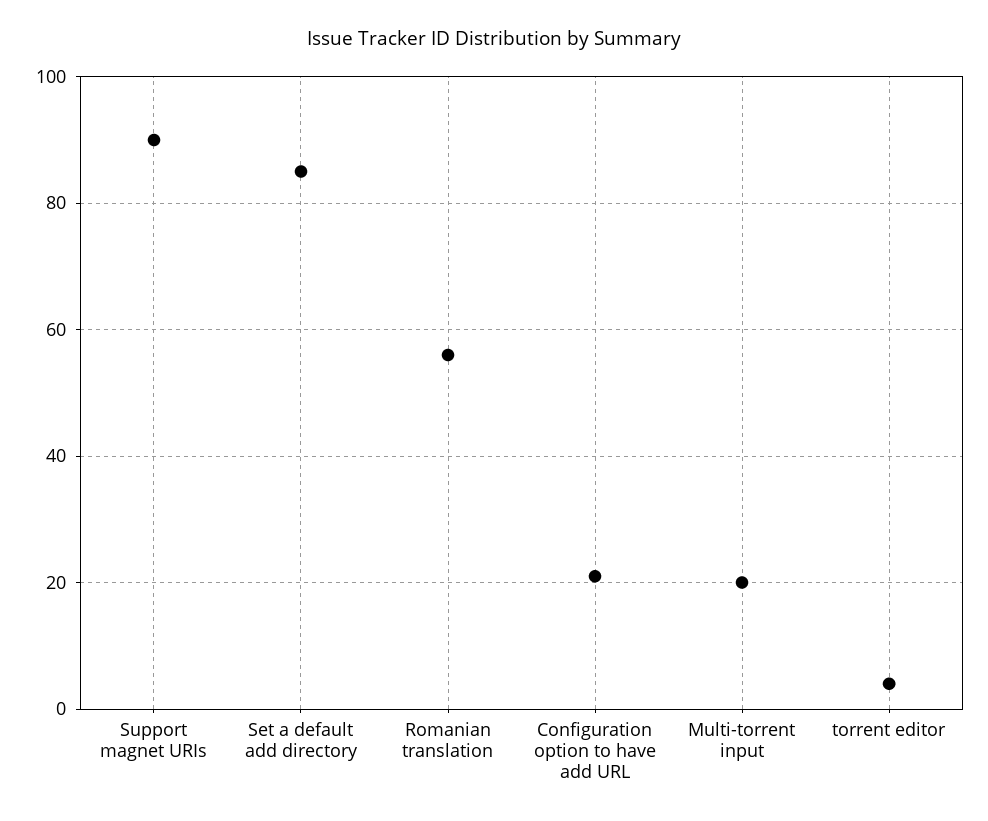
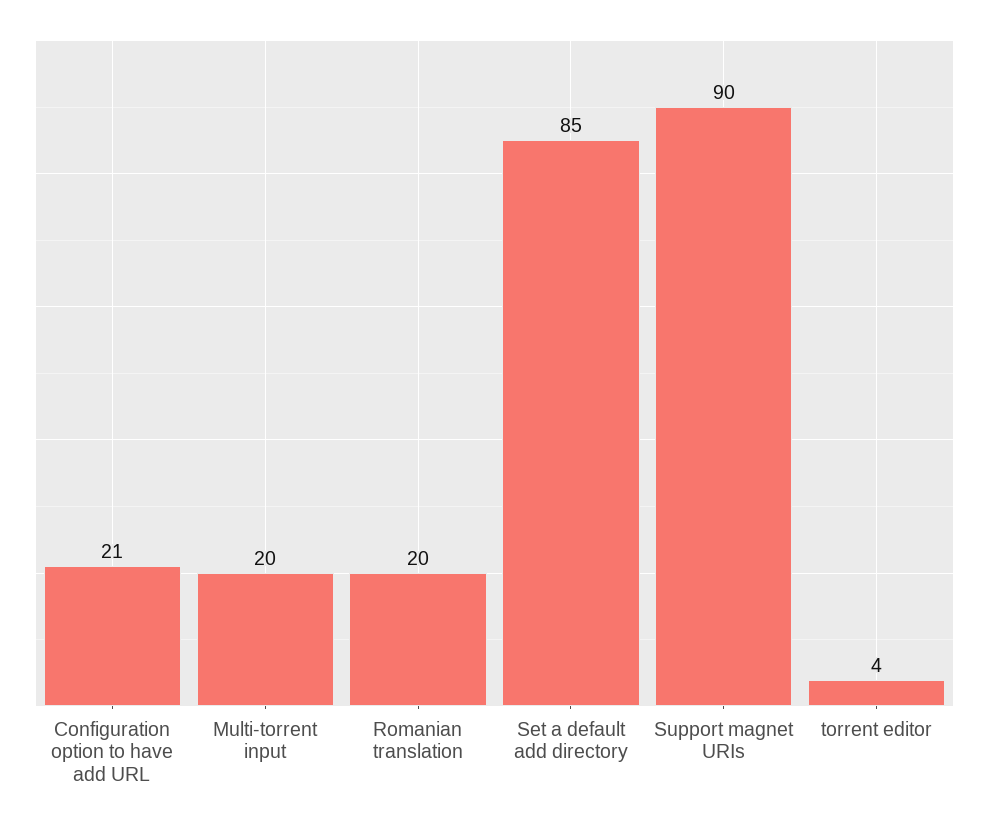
  {
    "Support magnet URIs": 90,
    "Set a default add directory": 85,
-   "Romanian translation": 55,
+   "Romanian translation": 20,
    "Configuration option to have add URL": 21,
    "Multi-torrent input": 20,
    "torrent editor": 4
  }

